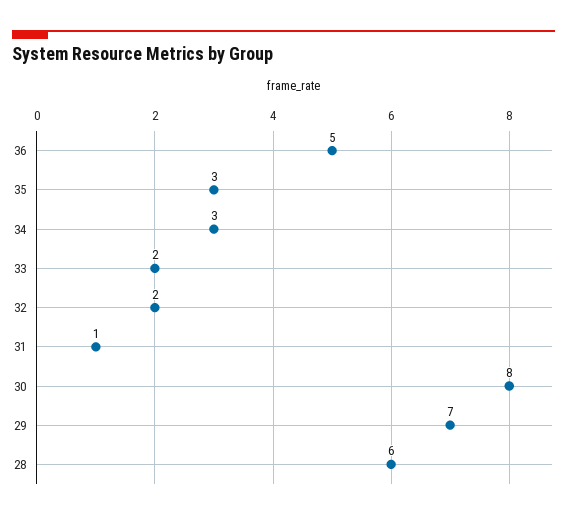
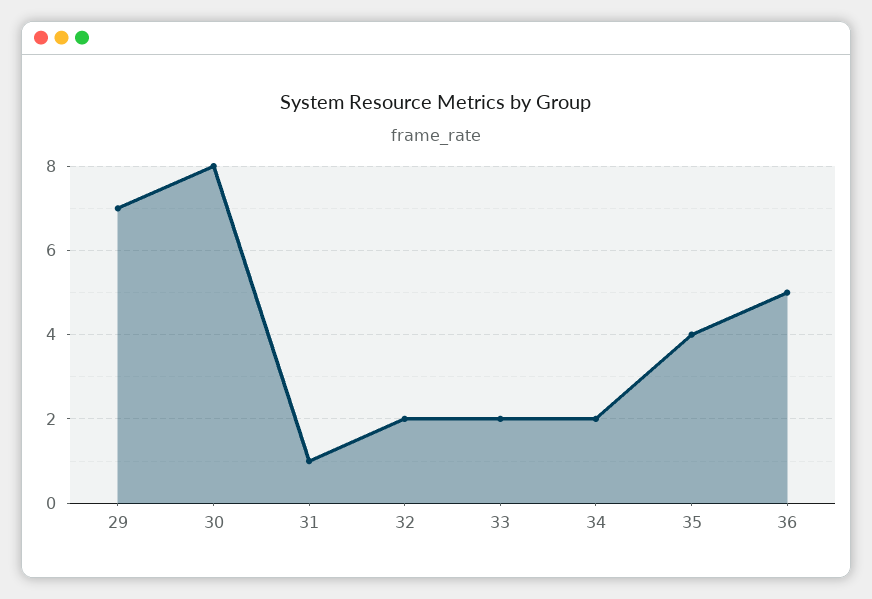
  {
    "36": 5,
-   "35": 3,
+   "35": 4,
-   "34": 3,
+   "34": 2,
    "33": 2,
    "32": 2,
    "31": 1,
    "30": 8,
-   "29": 7,
+   "29": 7
-   "28": 6
  }

